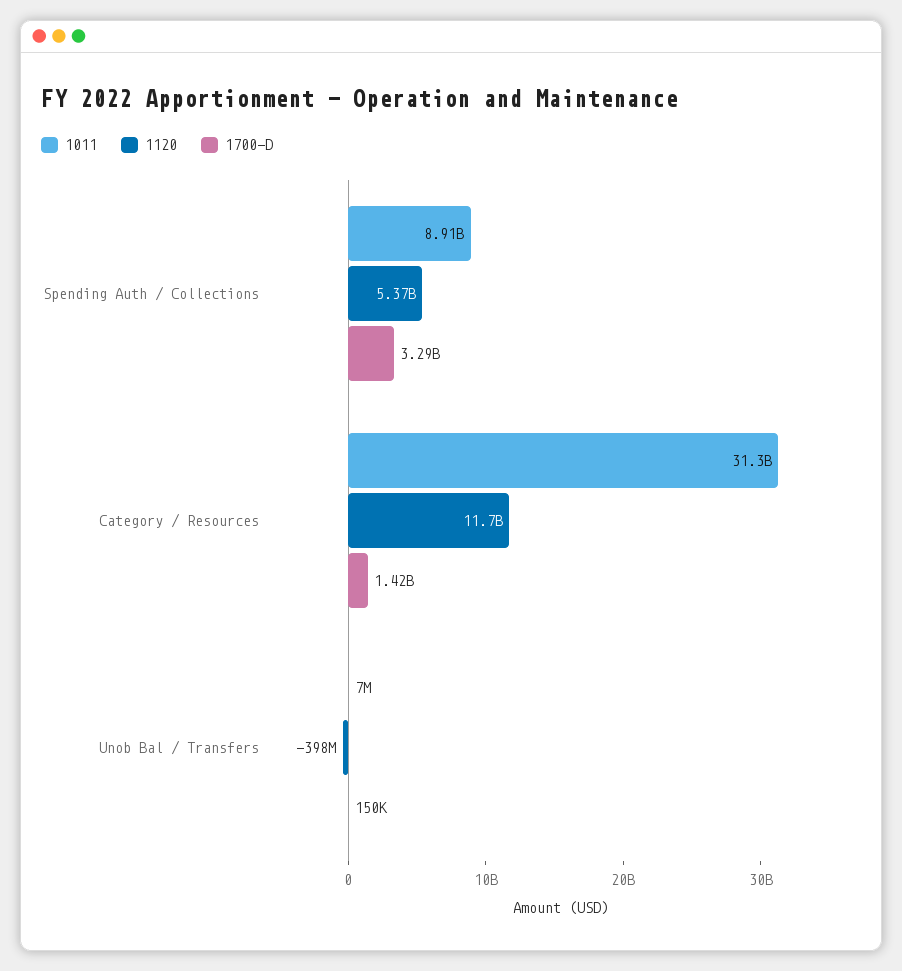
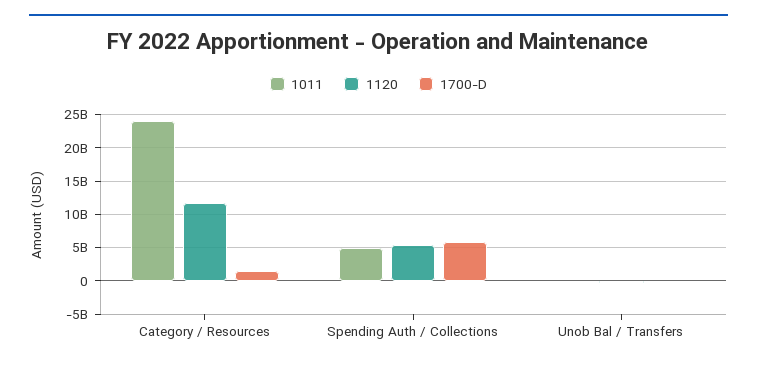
  {
    "1011": {
-     "Spending Auth / Collections": 8910000000,
+     "Spending Auth / Collections": 5000000000,
-     "Category / Resources": 31300000000,
+     "Category / Resources": 24000000000,
      "Unob Bal / Transfers": 7000000
    },
    "1120": {
      "Spending Auth / Collections": 5370000000,
      "Category / Resources": 11700000000,
      "Unob Bal / Transfers": -398000000
    },
    "1700-D": {
-     "Spending Auth / Collections": 3290000000,
+     "Spending Auth / Collections": 6000000000,
      "Category / Resources": 1420000000,
      "Unob Bal / Transfers": 150000
    }
  }

